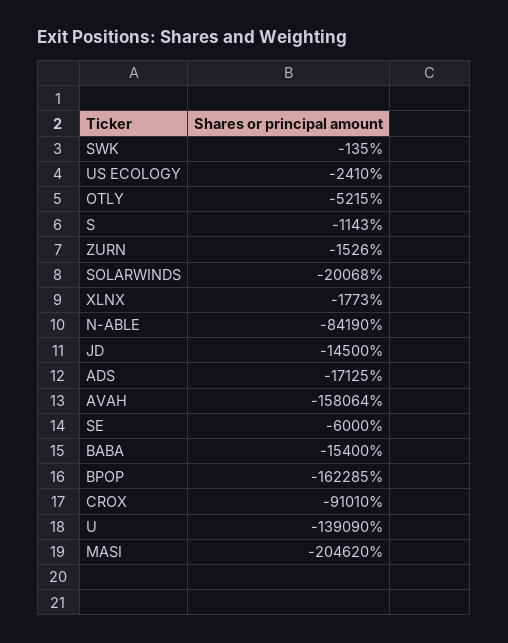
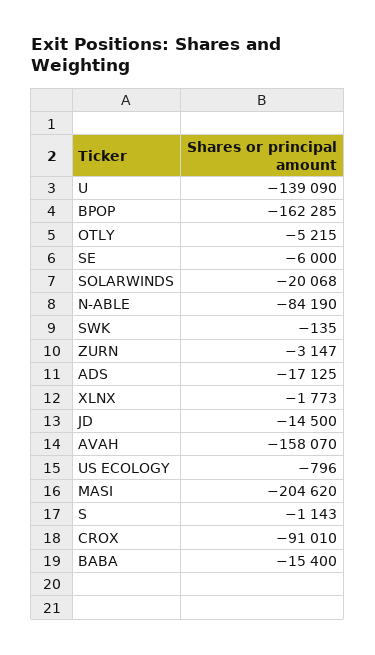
  {
    "SWK": -135,
-   "US ECOLOGY": -2410,
+   "US ECOLOGY": -796,
    "OTLY": -5215,
    "S": -1143,
-   "ZURN": -1526,
+   "ZURN": -3147,
    "SOLARWINDS": -20068,
    "XLNX": -1773,
    "N-ABLE": -84190,
    "JD": -14500,
    "ADS": -17125,
-   "AVAH": -158064,
+   "AVAH": -158070,
    "SE": -6000,
    "BABA": -15400,
    "BPOP": -162285,
    "CROX": -91010,
    "U": -139090,
    "MASI": -204620
  }

